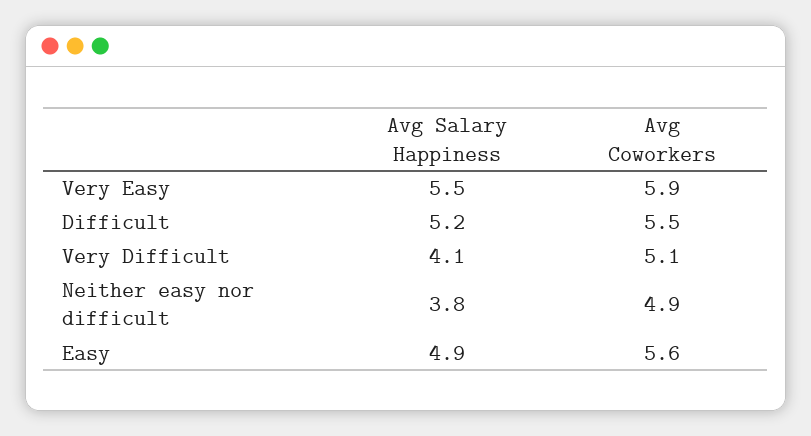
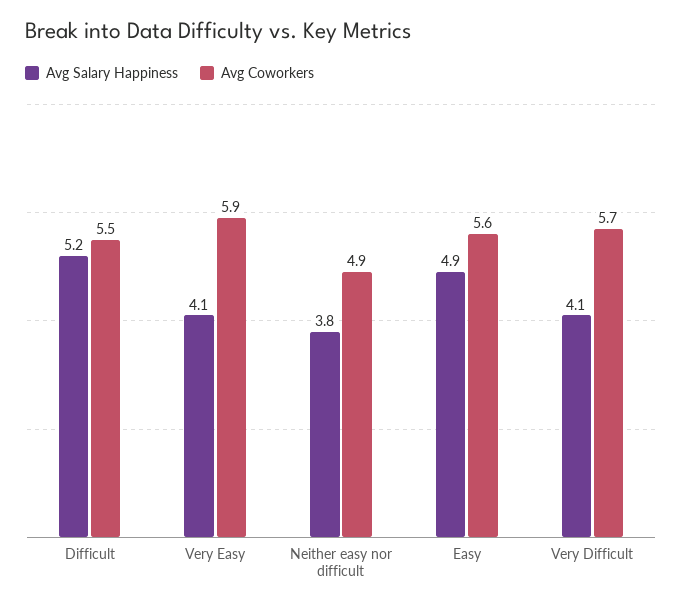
  {
    "Avg Salary Happiness": {
-     "Very Easy": 5.5,
+     "Very Easy": 4.1,
      "Difficult": 5.2,
      "Very Difficult": 4.1,
      "Neither easy nor difficult": 3.8,
      "Easy": 4.9
    },
    "Avg Coworkers": {
      "Very Easy": 5.9,
      "Difficult": 5.5,
-     "Very Difficult": 5.1,
+     "Very Difficult": 5.7,
      "Neither easy nor difficult": 4.9,
      "Easy": 5.6
    }
  }

